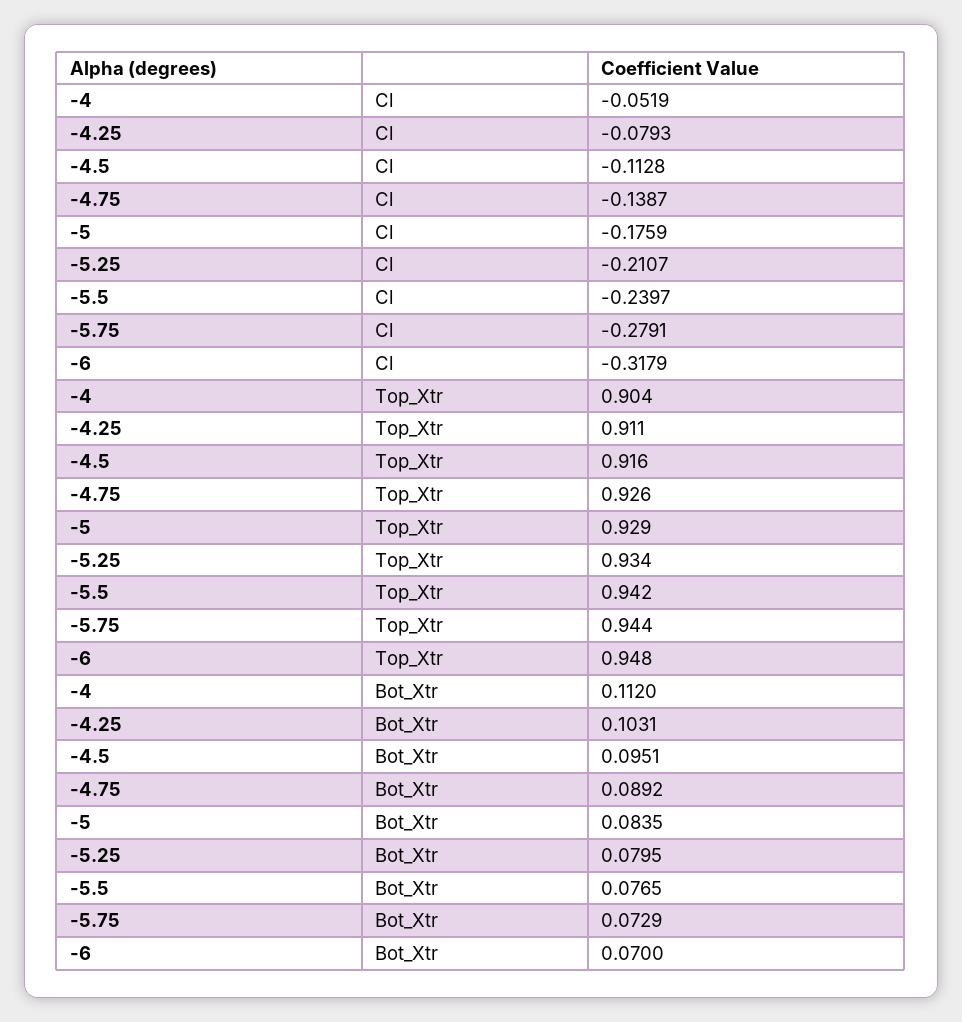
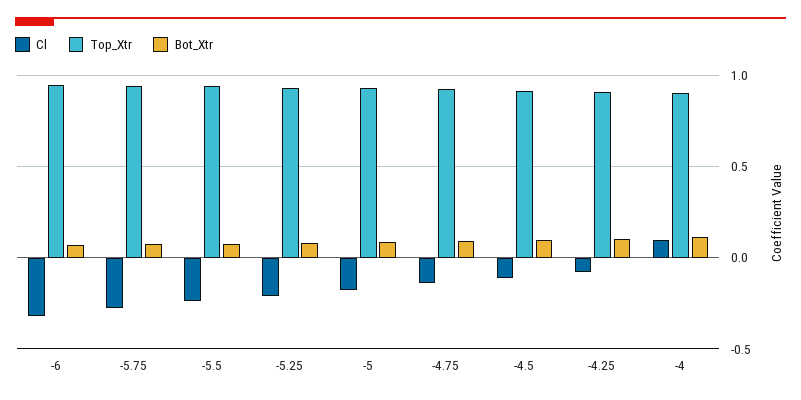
  {
    "Cl": {
-     "-4": -0.0519,
+     "-4": 0.1,
      "-4.25": -0.0793,
      "-4.5": -0.1128,
      "-4.75": -0.1387,
      "-5": -0.1759,
      "-5.25": -0.2107,
      "-5.5": -0.2397,
      "-5.75": -0.2791,
      "-6": -0.3179
    },
    "Top_Xtr": {
      "-4": 0.904,
      "-4.25": 0.911,
      "-4.5": 0.916,
      "-4.75": 0.926,
      "-5": 0.929,
      "-5.25": 0.934,
      "-5.5": 0.942,
      "-5.75": 0.944,
      "-6": 0.948
    },
    "Bot_Xtr": {
      "-4": 0.112,
      "-4.25": 0.1031,
      "-4.5": 0.0951,
      "-4.75": 0.0892,
      "-5": 0.0835,
      "-5.25": 0.0795,
      "-5.5": 0.0765,
      "-5.75": 0.0729,
      "-6": 0.07
    }
  }

